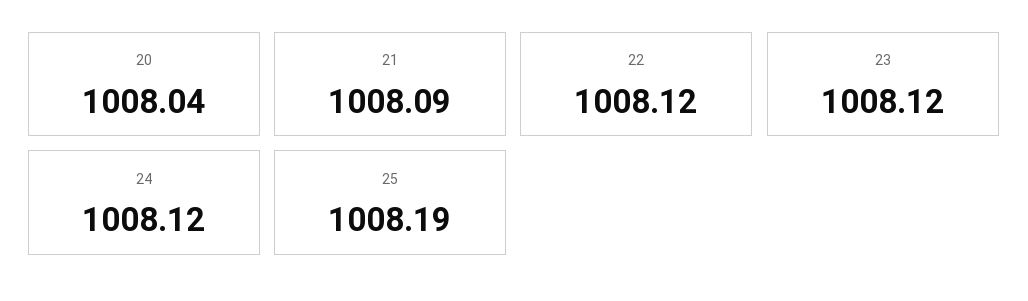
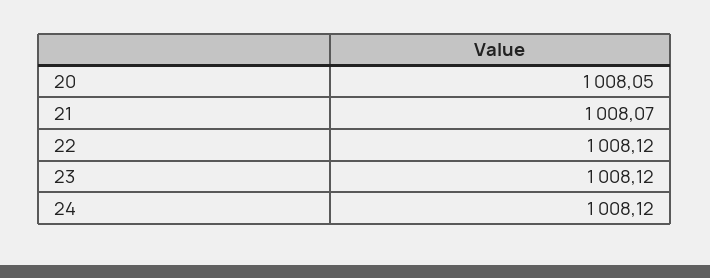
  {
-   "20": 1008.04,
+   "20": 1008.05,
-   "21": 1008.09,
+   "21": 1008.07,
    "22": 1008.12,
    "23": 1008.12,
-   "24": 1008.12,
+   "24": 1008.12
-   "25": 1008.19
  }

